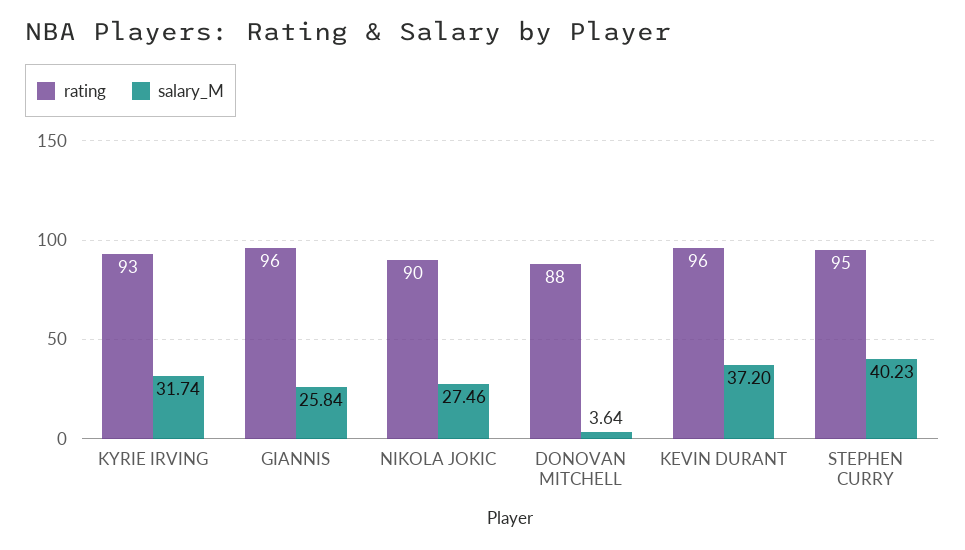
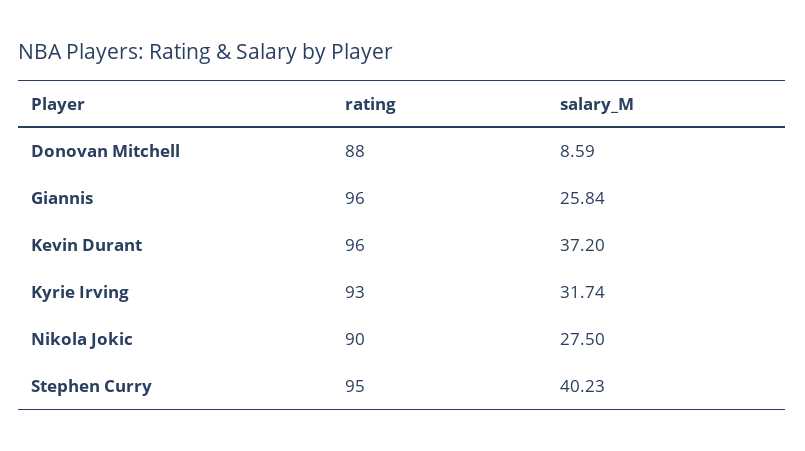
  {
    "rating": {
      "KYRIE IRVING": 93,
      "GIANNIS": 96,
      "NIKOLA JOKIC": 90,
      "DONOVAN MITCHELL": 88,
      "KEVIN DURANT": 96,
      "STEPHEN CURRY": 95
    },
    "salary_M": {
      "KYRIE IRVING": 31.74,
      "GIANNIS": 25.84,
-     "NIKOLA JOKIC": 27.46,
+     "NIKOLA JOKIC": 27.5,
-     "DONOVAN MITCHELL": 3.64,
+     "DONOVAN MITCHELL": 8.59,
      "KEVIN DURANT": 37.2,
      "STEPHEN CURRY": 40.23
    }
  }

